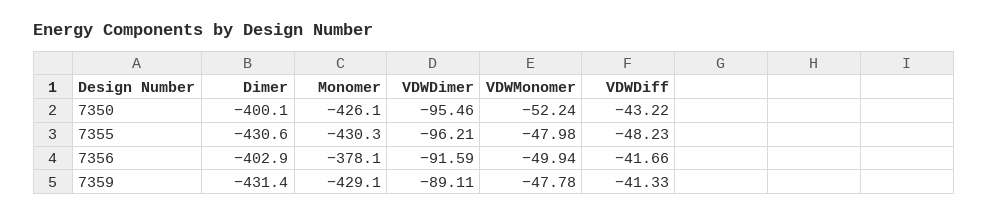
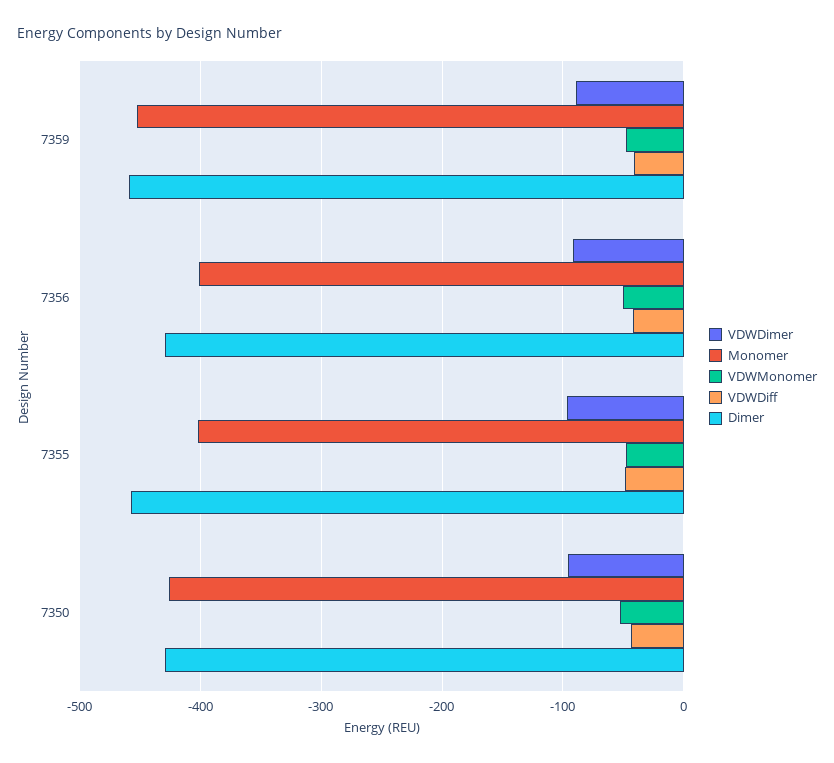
  {
    "Dimer": {
-     "7350": -400.1,
+     "7350": -430,
-     "7355": -430.6,
+     "7355": -460,
-     "7356": -402.9,
+     "7356": -430,
-     "7359": -431.4
+     "7359": -460
    },
    "Monomer": {
      "7350": -426.1,
-     "7355": -430.3,
+     "7355": -400,
-     "7356": -378.1,
+     "7356": -400,
-     "7359": -429.1
+     "7359": -450
    },
    "VDWDimer": {
      "7350": -95.46,
      "7355": -96.21,
      "7356": -91.59,
      "7359": -89.11
    },
    "VDWMonomer": {
      "7350": -52.24,
      "7355": -47.98,
      "7356": -49.94,
      "7359": -47.78
    },
    "VDWDiff": {
      "7350": -43.22,
      "7355": -48.23,
      "7356": -41.66,
      "7359": -41.33
    }
  }

